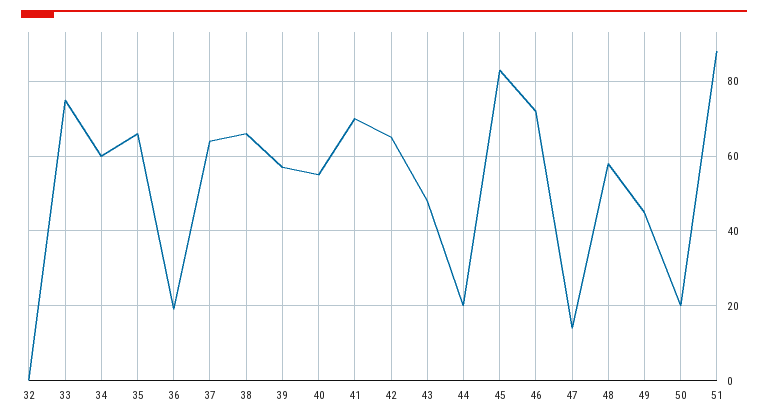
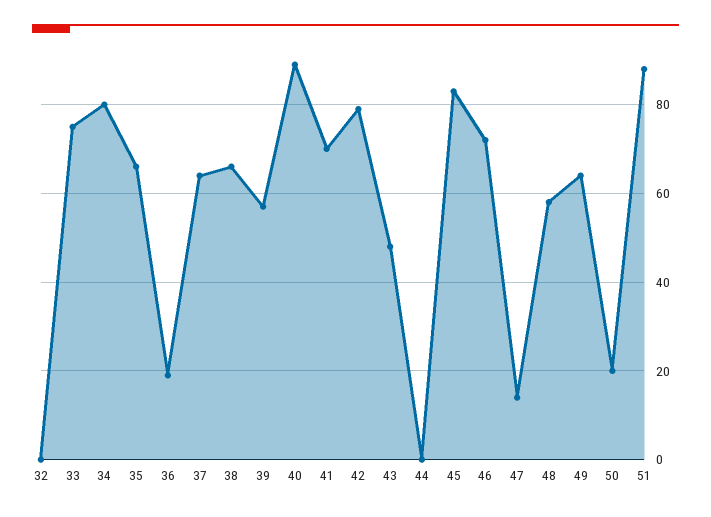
  {
    "32": 0,
    "33": 75,
-   "34": 60,
+   "34": 80,
    "35": 65,
    "36": 20,
    "37": 65,
    "38": 65,
    "39": 55,
-   "40": 55,
+   "40": 90,
    "41": 70,
-   "42": 65,
+   "42": 80,
    "43": 50,
-   "44": 20,
+   "44": 0,
    "45": 85,
    "46": 70,
    "47": 15,
    "48": 60,
-   "49": 45,
+   "49": 65,
    "50": 20,
    "51": 90
  }

